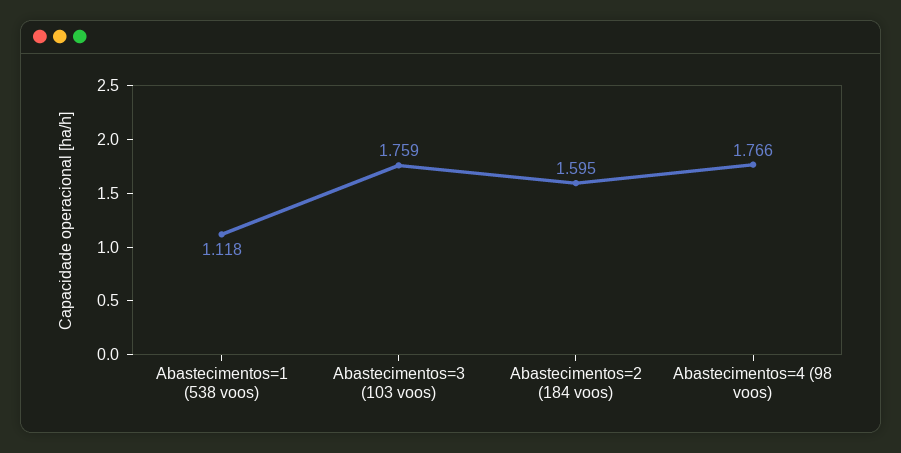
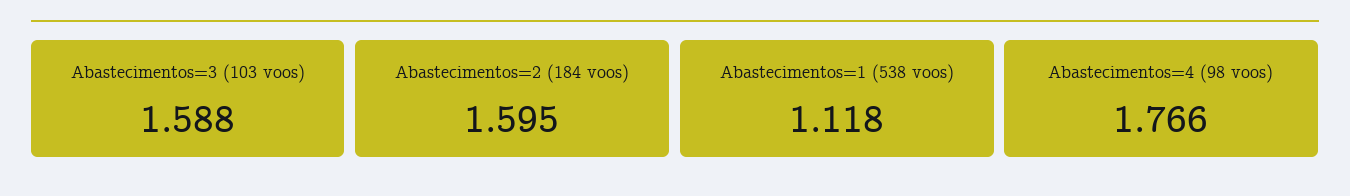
  {
    "Abastecimentos=1 (538 voos)": 1.118,
-   "Abastecimentos=3 (103 voos)": 1.759,
+   "Abastecimentos=3 (103 voos)": 1.588,
    "Abastecimentos=2 (184 voos)": 1.595,
    "Abastecimentos=4 (98 voos)": 1.766
  }

